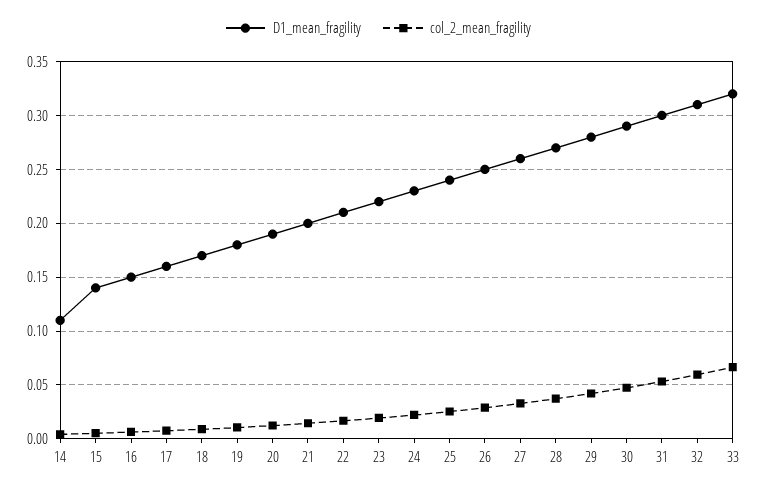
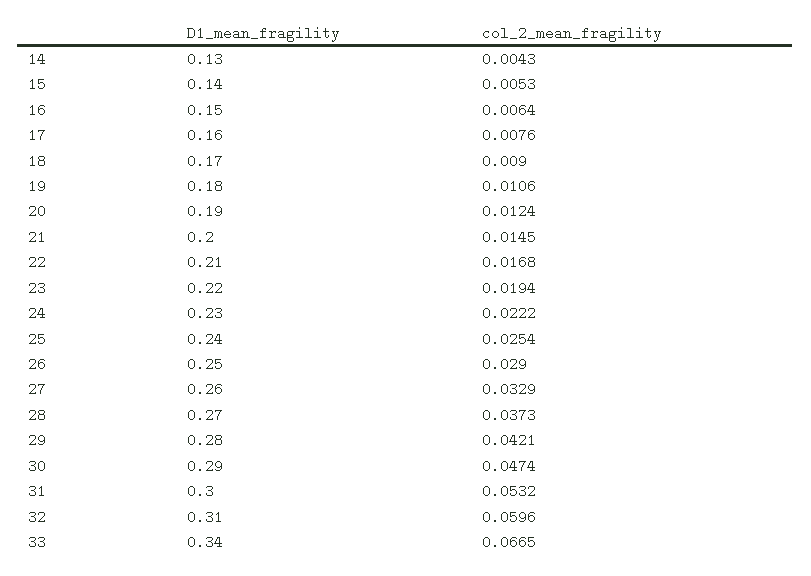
  {
    "D1_mean_fragility": {
-     "14": 0.11,
+     "14": 0.13,
      "15": 0.14,
      "16": 0.15,
      "17": 0.16,
      "18": 0.17,
      "19": 0.18,
      "20": 0.19,
      "21": 0.2,
      "22": 0.21,
      "23": 0.22,
      "24": 0.23,
      "25": 0.24,
      "26": 0.25,
      "27": 0.26,
      "28": 0.27,
      "29": 0.28,
      "30": 0.29,
      "31": 0.3,
      "32": 0.31,
-     "33": 0.32
+     "33": 0.34
    },
    "col_2_mean_fragility": {
      "14": 0.0043,
      "15": 0.0053,
      "16": 0.0064,
      "17": 0.0076,
      "18": 0.009,
      "19": 0.0106,
      "20": 0.0124,
      "21": 0.0145,
      "22": 0.0168,
      "23": 0.0194,
      "24": 0.0222,
      "25": 0.0254,
      "26": 0.029,
      "27": 0.0329,
      "28": 0.0373,
      "29": 0.0421,
      "30": 0.0474,
      "31": 0.0532,
      "32": 0.0596,
      "33": 0.0665
    }
  }

